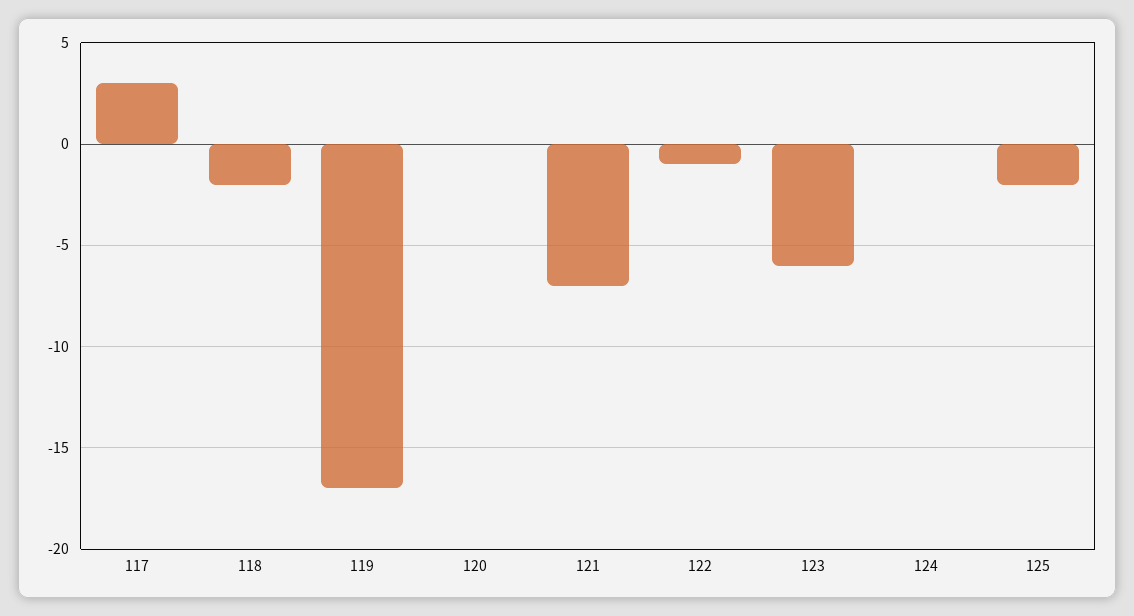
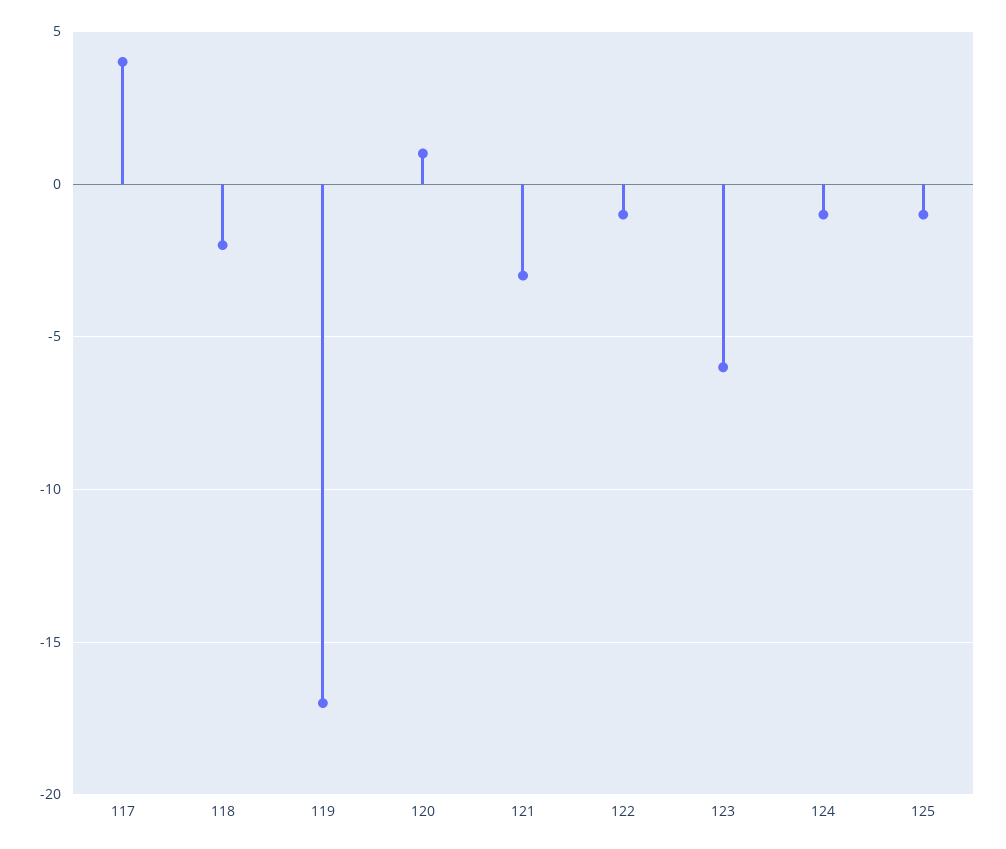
  {
-   "117": 3,
+   "117": 4,
    "118": -2,
    "119": -17,
-   "120": 0,
+   "120": 1,
-   "121": -7,
+   "121": -3,
    "122": -1,
    "123": -6,
-   "124": 0,
+   "124": -1,
-   "125": -2
+   "125": -1
  }

